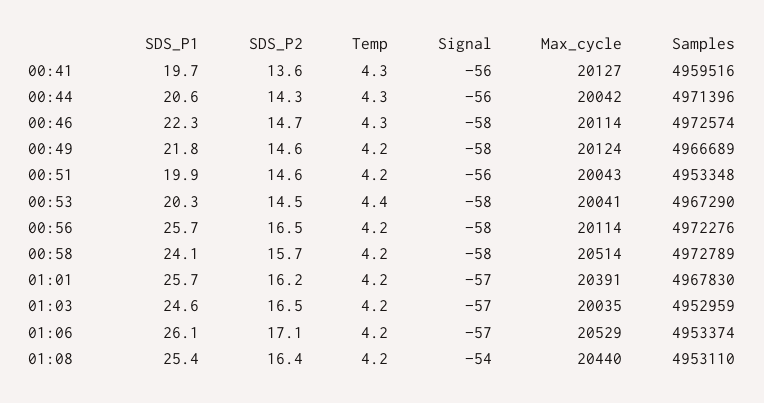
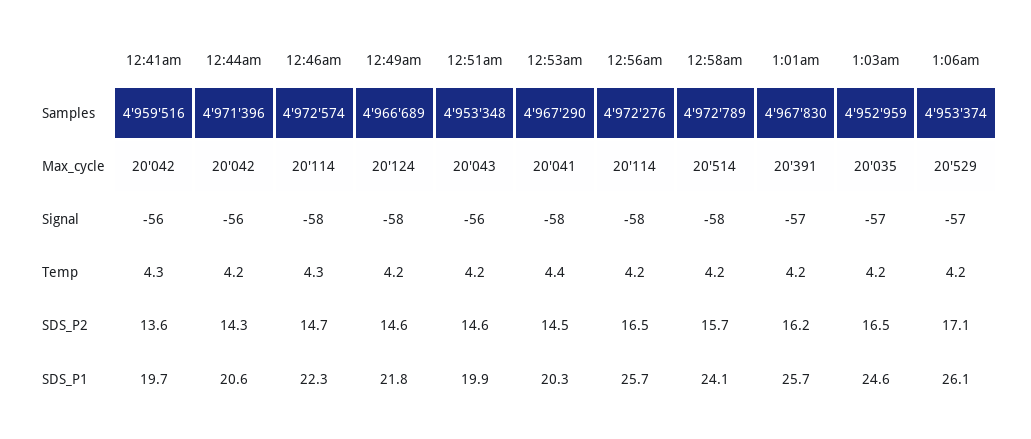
  {
    "SDS_P1": {
      "00:41": 19.7,
      "00:44": 20.6,
      "00:46": 22.3,
      "00:49": 21.8,
      "00:51": 19.9,
      "00:53": 20.3,
      "00:56": 25.7,
      "00:58": 24.1,
      "01:01": 25.7,
      "01:03": 24.6,
-     "01:06": 26.1,
+     "01:06": 26.1
-     "01:08": 25.4
    },
    "SDS_P2": {
      "00:41": 13.6,
      "00:44": 14.3,
      "00:46": 14.7,
      "00:49": 14.6,
      "00:51": 14.6,
      "00:53": 14.5,
      "00:56": 16.5,
      "00:58": 15.7,
      "01:01": 16.2,
      "01:03": 16.5,
-     "01:06": 17.1,
+     "01:06": 17.1
-     "01:08": 16.4
    },
    "Temp": {
      "00:41": 4.3,
-     "00:44": 4.3,
+     "00:44": 4.2,
      "00:46": 4.3,
      "00:49": 4.2,
      "00:51": 4.2,
      "00:53": 4.4,
      "00:56": 4.2,
      "00:58": 4.2,
      "01:01": 4.2,
      "01:03": 4.2,
-     "01:06": 4.2,
+     "01:06": 4.2
-     "01:08": 4.2
    },
    "Signal": {
      "00:41": -56,
      "00:44": -56,
      "00:46": -58,
      "00:49": -58,
      "00:51": -56,
      "00:53": -58,
      "00:56": -58,
      "00:58": -58,
      "01:01": -57,
      "01:03": -57,
-     "01:06": -57,
+     "01:06": -57
-     "01:08": -54
    },
    "Max_cycle": {
-     "00:41": 20127,
+     "00:41": 20042,
      "00:44": 20042,
      "00:46": 20114,
      "00:49": 20124,
      "00:51": 20043,
      "00:53": 20041,
      "00:56": 20114,
      "00:58": 20514,
      "01:01": 20391,
      "01:03": 20035,
-     "01:06": 20529,
+     "01:06": 20529
-     "01:08": 20440
    },
    "Samples": {
      "00:41": 4959516,
      "00:44": 4971396,
      "00:46": 4972574,
      "00:49": 4966689,
      "00:51": 4953348,
      "00:53": 4967290,
      "00:56": 4972276,
      "00:58": 4972789,
      "01:01": 4967830,
      "01:03": 4952959,
-     "01:06": 4953374,
+     "01:06": 4953374
-     "01:08": 4953110
    }
  }

